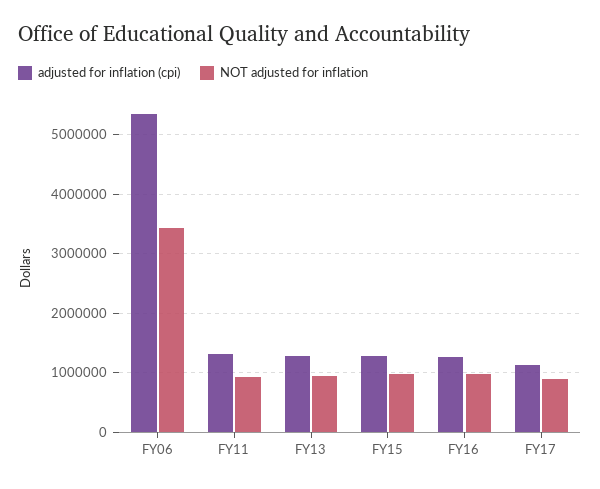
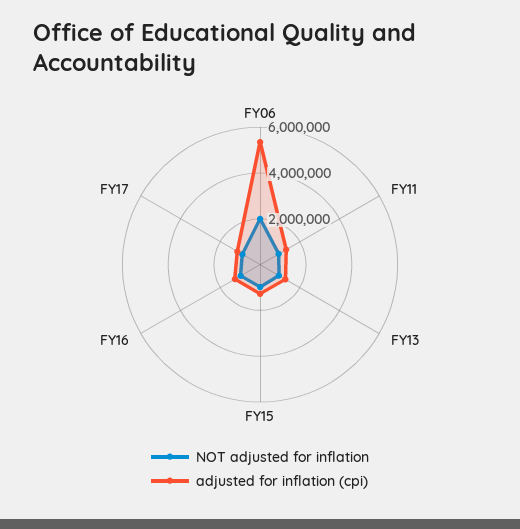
  {
    "adjusted for inflation (cpi)": {
      "FY06": 5400000,
      "FY11": 1400000,
      "FY13": 1200000,
      "FY15": 1200000,
      "FY16": 1200000,
      "FY17": 1200000
    },
    "NOT adjusted for inflation": {
-     "FY06": 3400000,
+     "FY06": 2000000,
      "FY11": 1000000,
      "FY13": 1000000,
      "FY15": 1000000,
      "FY16": 1000000,
      "FY17": 800000
    }
  }

